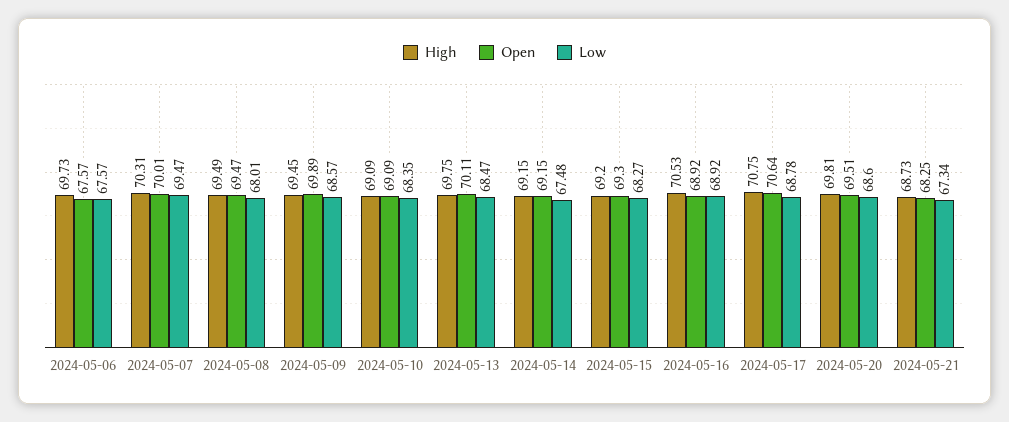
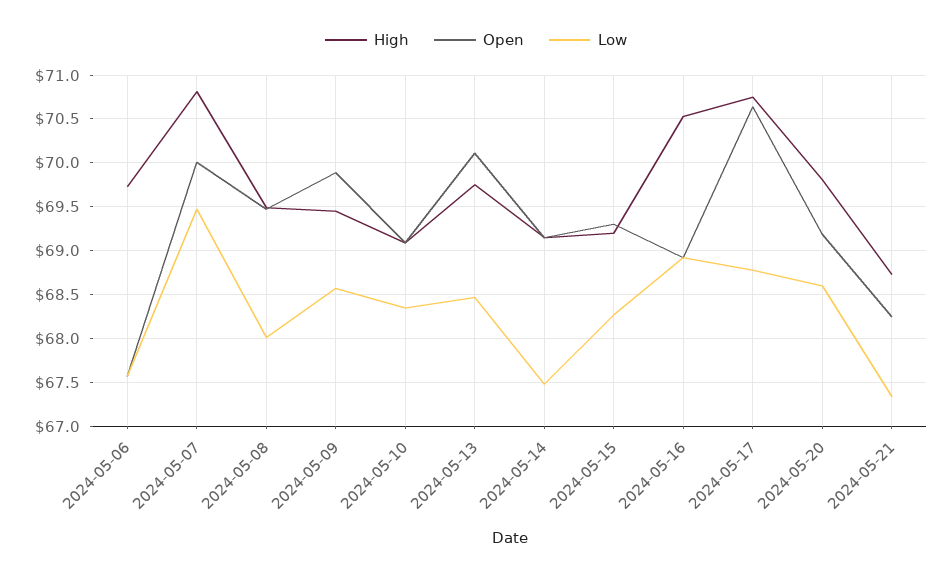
  {
    "High": {
      "2024-05-06": 69.73,
-     "2024-05-07": 70.31,
+     "2024-05-07": 70.8,
      "2024-05-08": 69.49,
      "2024-05-09": 69.45,
      "2024-05-10": 69.09,
      "2024-05-13": 69.75,
      "2024-05-14": 69.15,
      "2024-05-15": 69.2,
      "2024-05-16": 70.53,
      "2024-05-17": 70.75,
      "2024-05-20": 69.81,
      "2024-05-21": 68.73
    },
    "Open": {
      "2024-05-06": 67.57,
      "2024-05-07": 70.01,
      "2024-05-08": 69.47,
      "2024-05-09": 69.89,
      "2024-05-10": 69.09,
      "2024-05-13": 70.11,
      "2024-05-14": 69.15,
      "2024-05-15": 69.3,
      "2024-05-16": 68.92,
      "2024-05-17": 70.64,
-     "2024-05-20": 69.51,
+     "2024-05-20": 69.2,
      "2024-05-21": 68.25
    },
    "Low": {
      "2024-05-06": 67.57,
      "2024-05-07": 69.47,
      "2024-05-08": 68.01,
      "2024-05-09": 68.57,
      "2024-05-10": 68.35,
      "2024-05-13": 68.47,
      "2024-05-14": 67.48,
      "2024-05-15": 68.27,
      "2024-05-16": 68.92,
      "2024-05-17": 68.78,
      "2024-05-20": 68.6,
      "2024-05-21": 67.34
    }
  }

